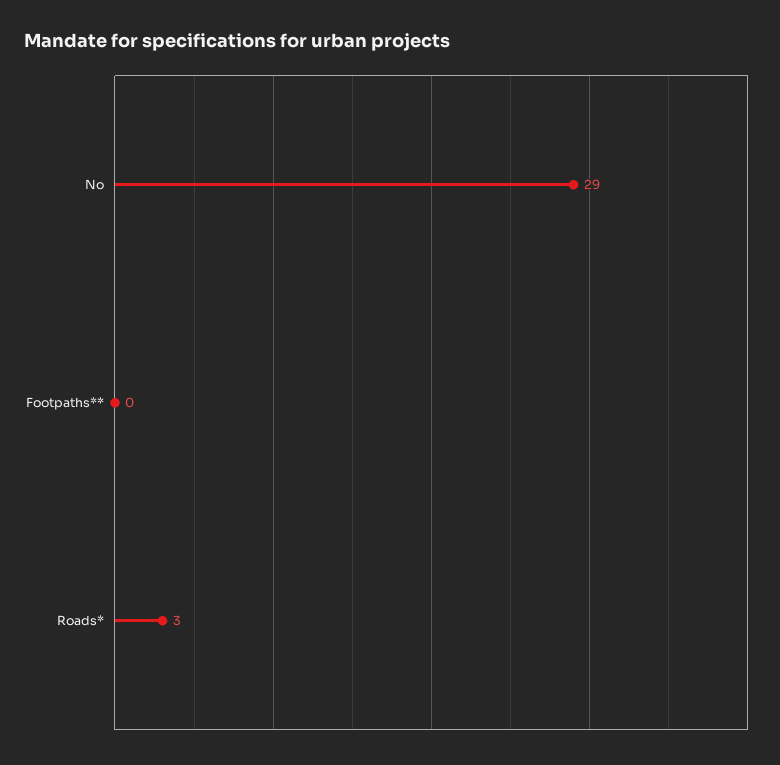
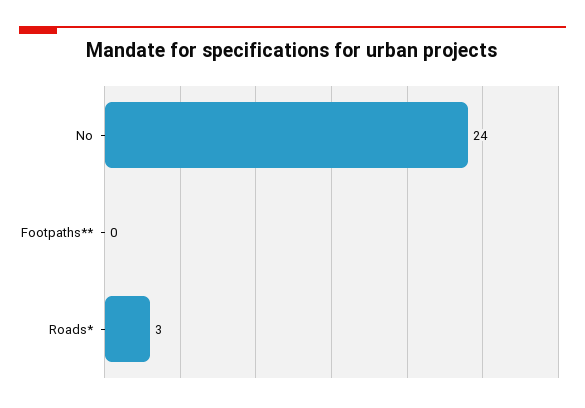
  {
-   "No": 29,
+   "No": 24,
    "Footpaths**": 0,
    "Roads*": 3
  }

